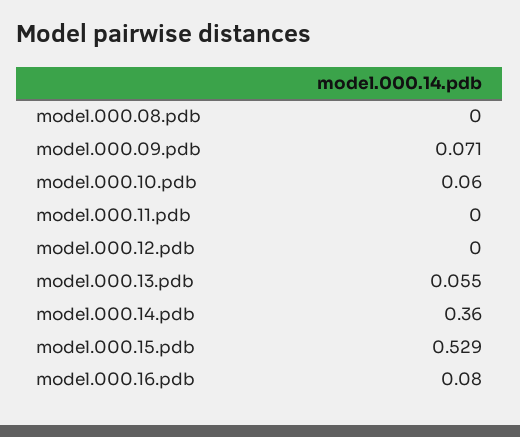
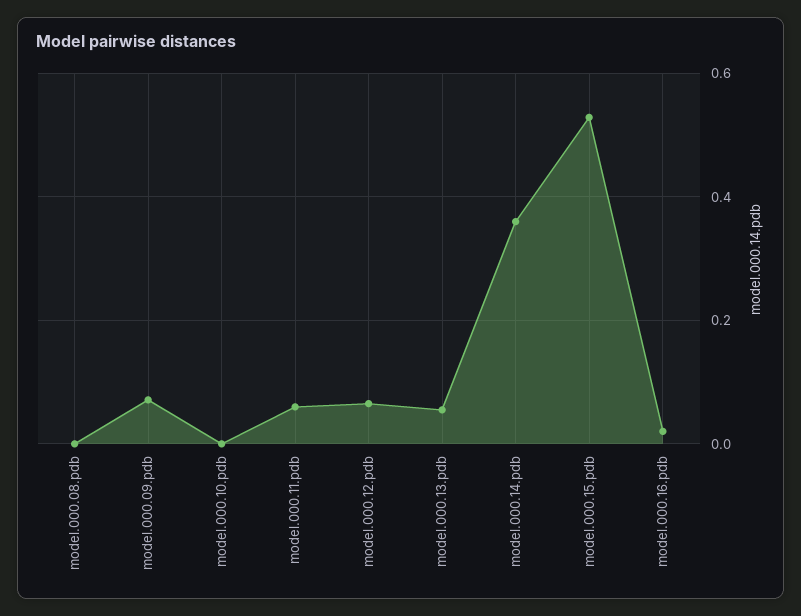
  {
    "model.000.08.pdb": 0,
    "model.000.09.pdb": 0.071,
-   "model.000.10.pdb": 0.06,
+   "model.000.10.pdb": 0,
-   "model.000.11.pdb": 0,
+   "model.000.11.pdb": 0.06,
-   "model.000.12.pdb": 0,
+   "model.000.12.pdb": 0.06,
    "model.000.13.pdb": 0.055,
    "model.000.14.pdb": 0.36,
    "model.000.15.pdb": 0.529,
-   "model.000.16.pdb": 0.08
+   "model.000.16.pdb": 0.02
  }

